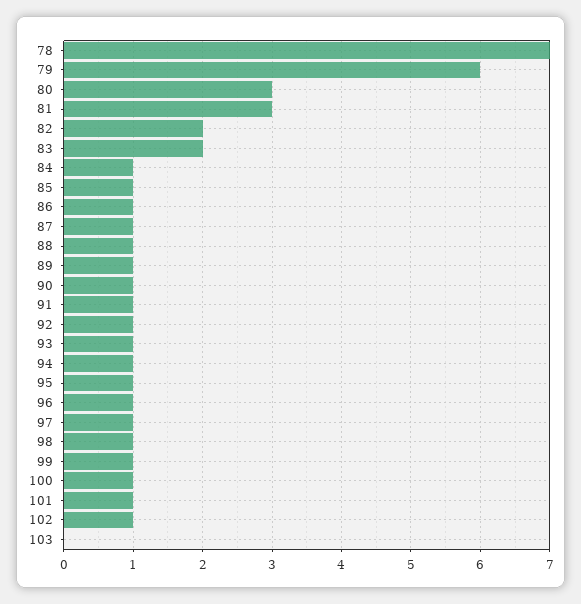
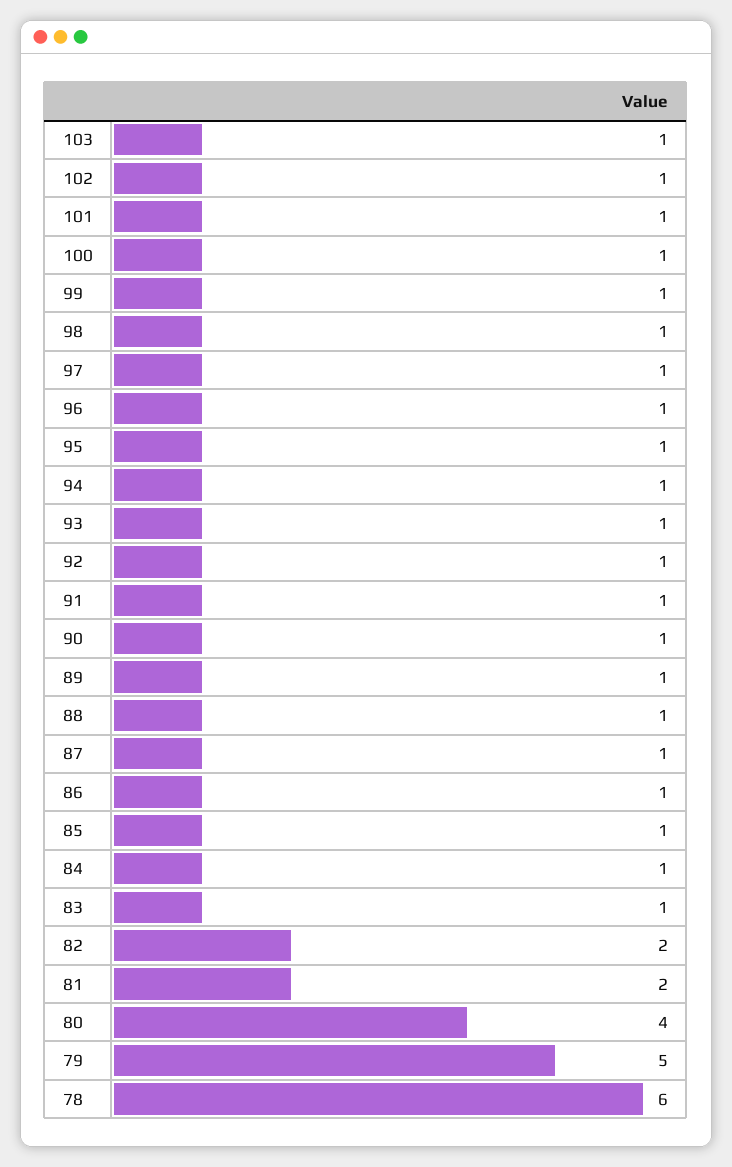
  {
-   "78": 7,
+   "78": 6,
-   "79": 6,
+   "79": 5,
-   "80": 3,
+   "80": 4,
-   "81": 3,
+   "81": 2,
    "82": 2,
-   "83": 2,
+   "83": 1,
    "84": 1,
    "85": 1,
    "86": 1,
    "87": 1,
    "88": 1,
    "89": 1,
    "90": 1,
    "91": 1,
    "92": 1,
    "93": 1,
    "94": 1,
    "95": 1,
    "96": 1,
    "97": 1,
    "98": 1,
    "99": 1,
    "100": 1,
    "101": 1,
    "102": 1,
-   "103": 0
+   "103": 1
  }

